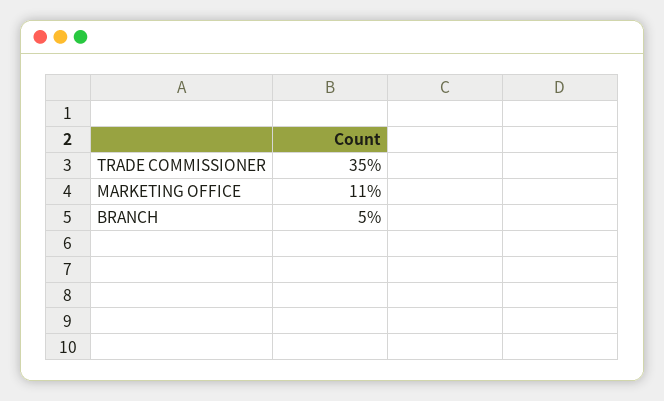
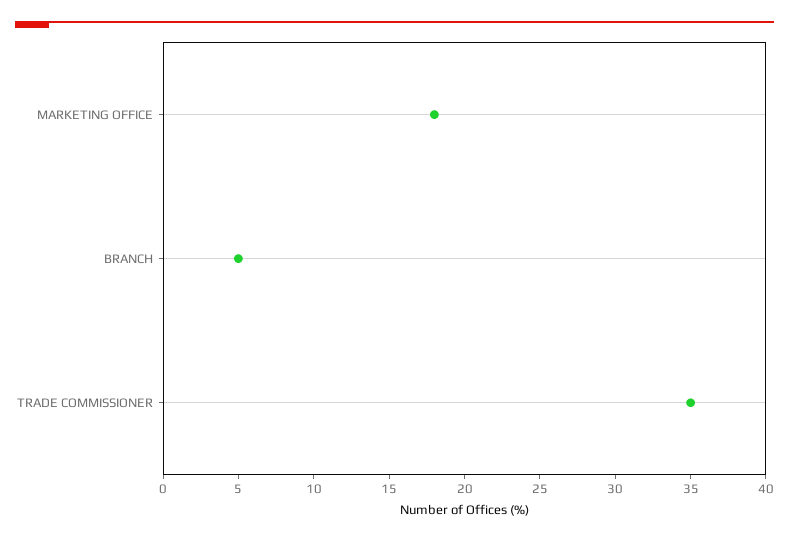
  {
    "TRADE COMMISSIONER": 35,
-   "MARKETING OFFICE": 11,
+   "MARKETING OFFICE": 18,
    "BRANCH": 5
  }

